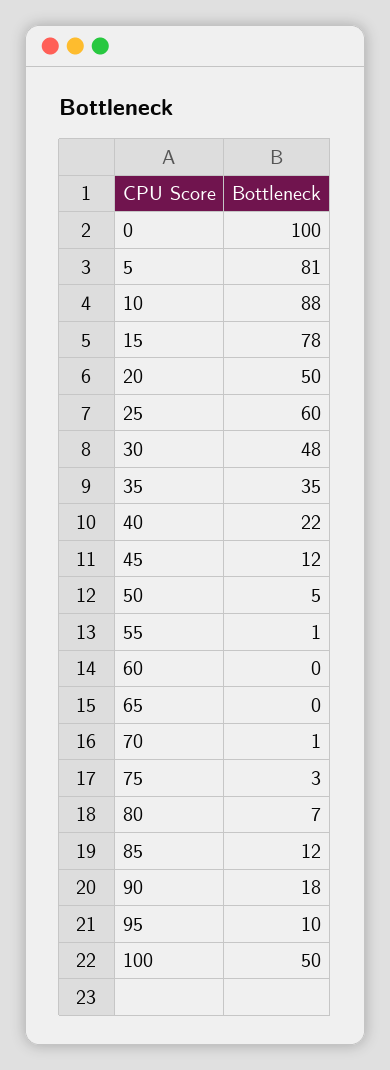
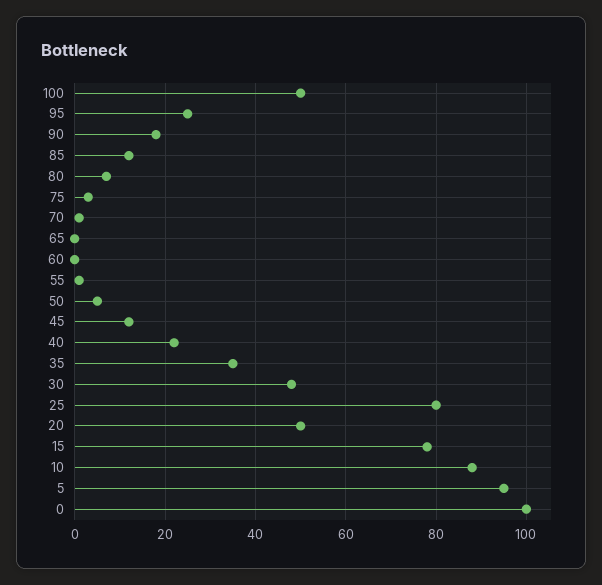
  {
    "0": 100,
-   "5": 81,
+   "5": 95,
    "10": 88,
    "15": 78,
    "20": 50,
-   "25": 60,
+   "25": 80,
    "30": 48,
    "35": 35,
    "40": 22,
    "45": 12,
    "50": 5,
    "55": 1,
    "60": 0,
    "65": 0,
    "70": 1,
    "75": 3,
    "80": 7,
    "85": 12,
    "90": 18,
-   "95": 10,
+   "95": 25,
    "100": 50
  }

